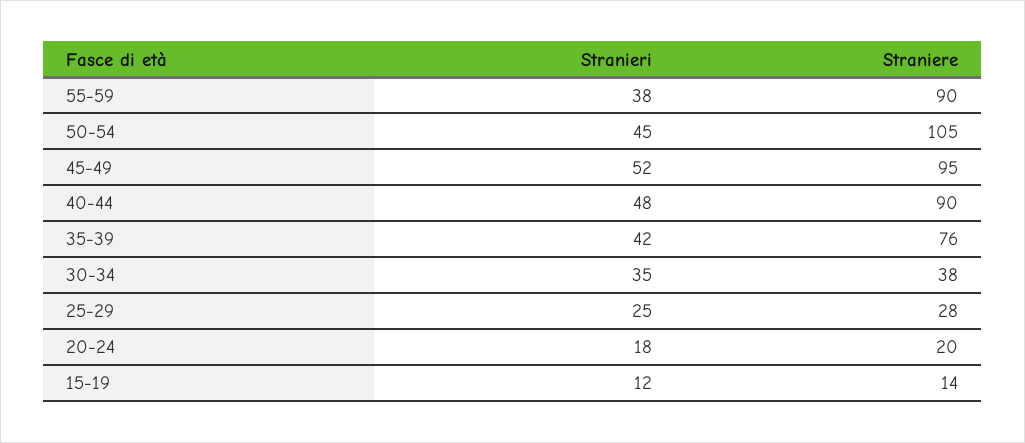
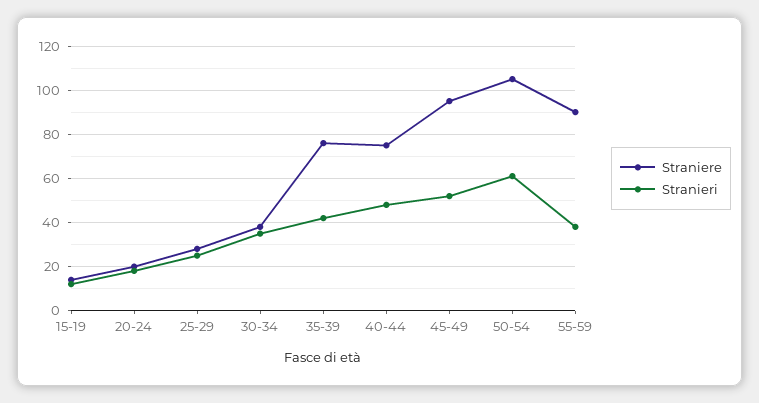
  {
    "Stranieri": {
      "55-59": 38,
-     "50-54": 45,
+     "50-54": 60,
      "45-49": 52,
      "40-44": 48,
      "35-39": 42,
      "30-34": 35,
      "25-29": 25,
      "20-24": 18,
      "15-19": 12
    },
    "Straniere": {
      "55-59": 90,
      "50-54": 105,
      "45-49": 95,
-     "40-44": 90,
+     "40-44": 75,
      "35-39": 76,
      "30-34": 38,
      "25-29": 28,
      "20-24": 20,
      "15-19": 14
    }
  }

